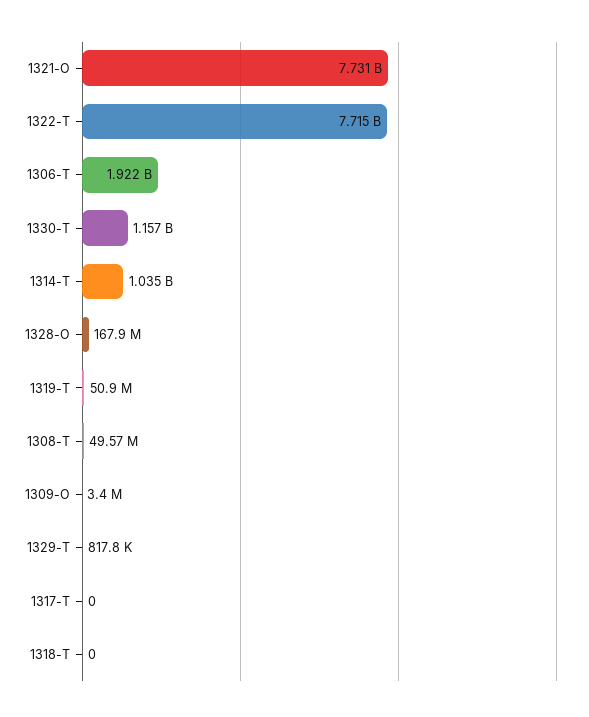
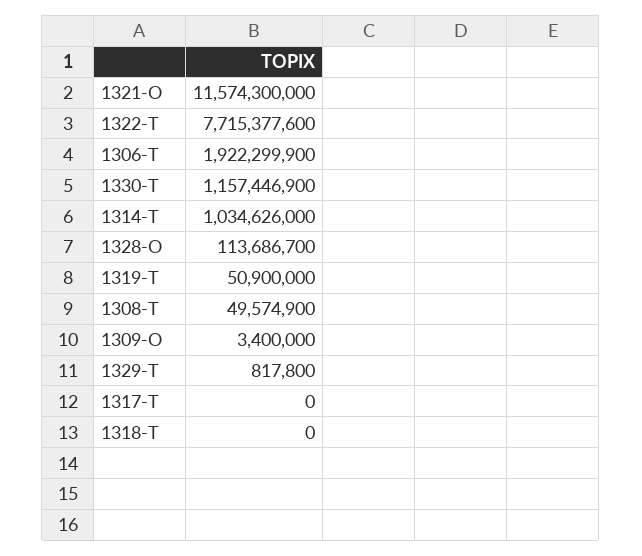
  {
-   "1321-O": 7731000000,
+   "1321-O": 11574300000,
    "1322-T": 7715377600,
    "1306-T": 1922299900,
    "1330-T": 1157446900,
    "1314-T": 1034626000,
-   "1328-O": 167900000,
+   "1328-O": 113686700,
    "1319-T": 50900000,
    "1308-T": 49574900,
    "1309-O": 3400000,
    "1329-T": 817800,
    "1317-T": 0,
    "1318-T": 0
  }

